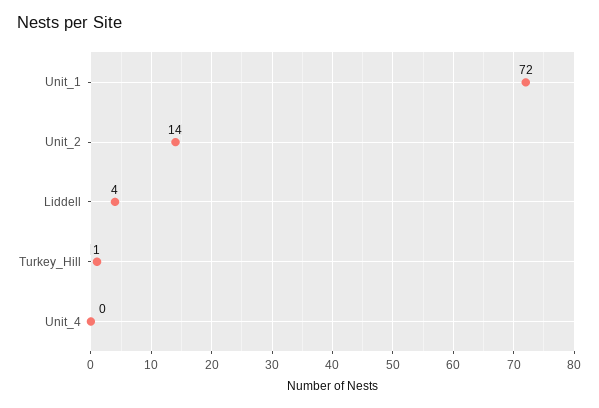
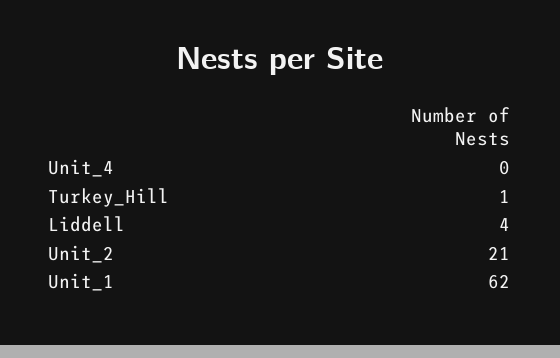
  {
-   "Unit_1": 72,
+   "Unit_1": 62,
-   "Unit_2": 14,
+   "Unit_2": 21,
    "Liddell": 4,
    "Turkey_Hill": 1,
    "Unit_4": 0
  }

